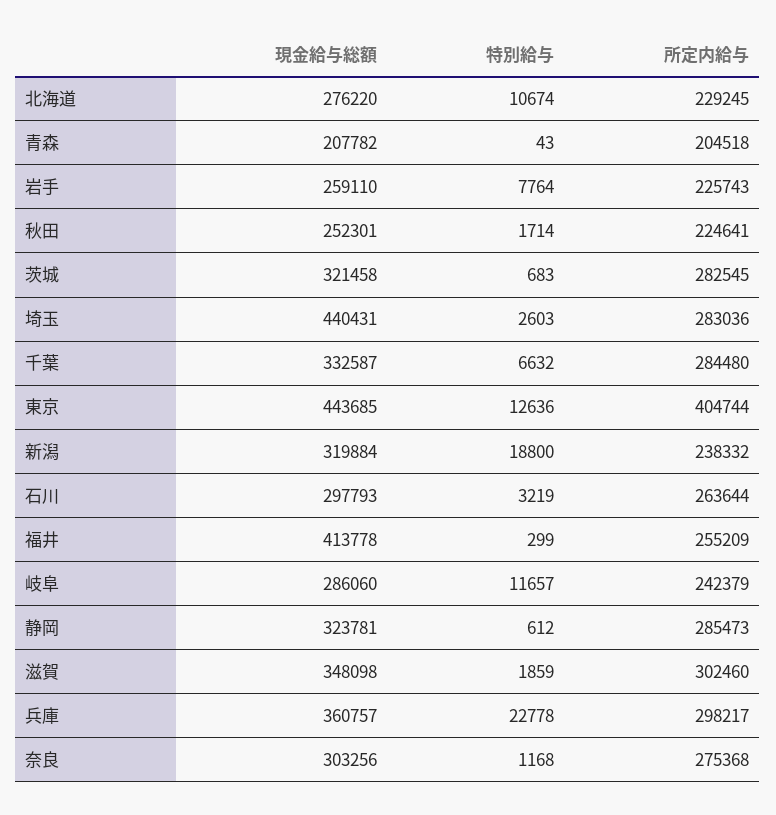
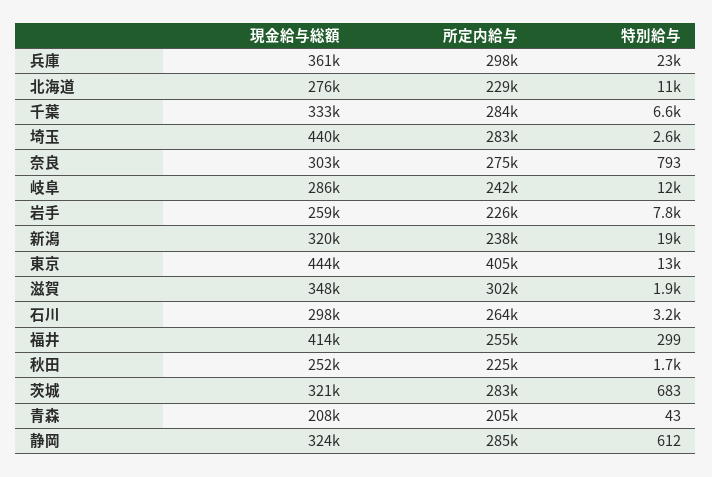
  {
    "現金給与総額": {
      "北海道": 276220,
      "青森": 207782,
      "岩手": 259110,
      "秋田": 252301,
      "茨城": 321458,
      "埼玉": 440431,
      "千葉": 332587,
      "東京": 443685,
      "新潟": 319884,
      "石川": 297793,
      "福井": 413778,
      "岐阜": 286060,
      "静岡": 323781,
      "滋賀": 348098,
      "兵庫": 360757,
      "奈良": 303256
    },
    "特別給与": {
      "北海道": 10674,
      "青森": 43,
      "岩手": 7764,
      "秋田": 1714,
      "茨城": 683,
      "埼玉": 2603,
      "千葉": 6632,
      "東京": 12636,
      "新潟": 18800,
      "石川": 3219,
      "福井": 299,
      "岐阜": 11657,
      "静岡": 612,
      "滋賀": 1859,
      "兵庫": 22778,
-     "奈良": 1168
+     "奈良": 793
    },
    "所定内給与": {
      "北海道": 229245,
      "青森": 204518,
      "岩手": 225743,
      "秋田": 224641,
      "茨城": 282545,
      "埼玉": 283036,
      "千葉": 284480,
      "東京": 404744,
      "新潟": 238332,
      "石川": 263644,
      "福井": 255209,
      "岐阜": 242379,
      "静岡": 285473,
      "滋賀": 302460,
      "兵庫": 298217,
      "奈良": 275368
    }
  }

